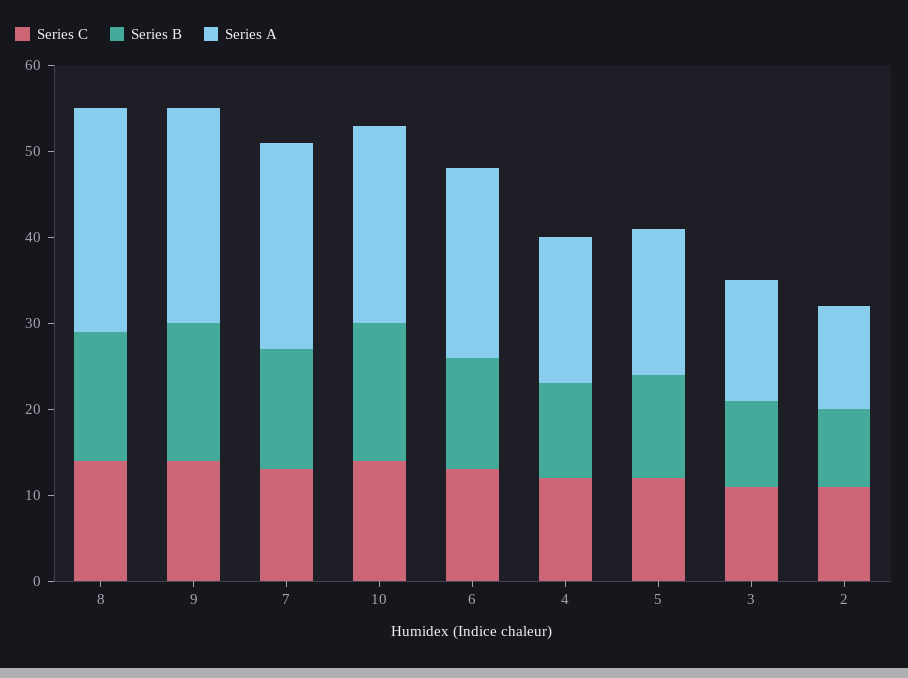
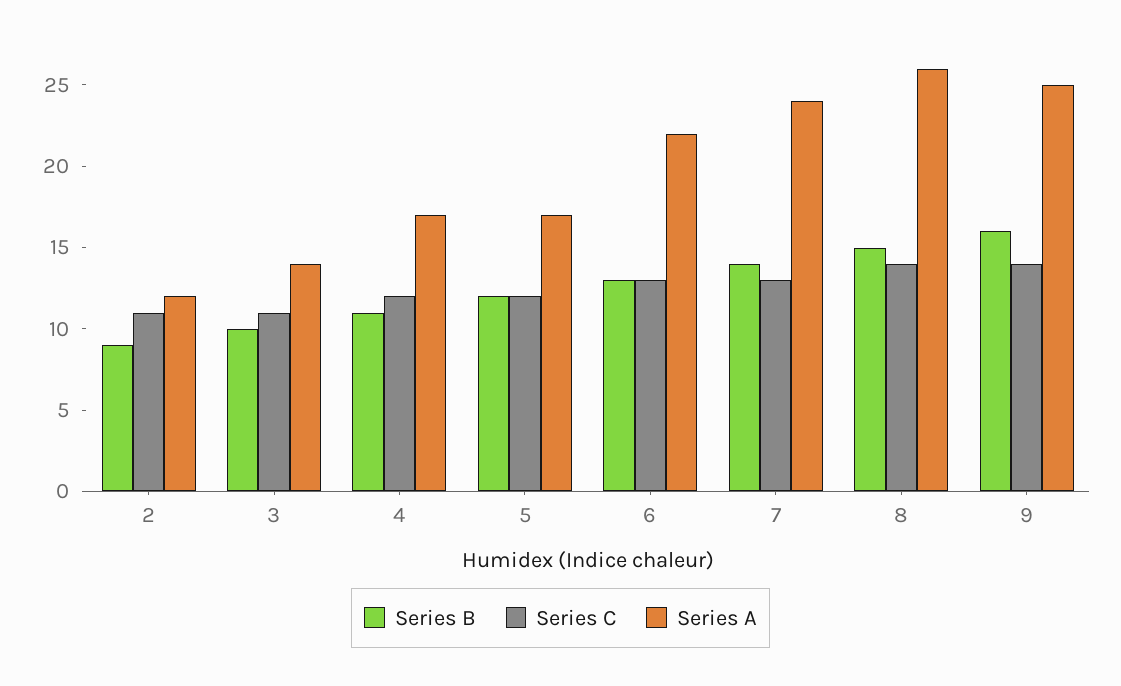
  {
    "Series C": {
      "8": 14,
      "9": 14,
      "7": 13,
-     "10": 14,
      "6": 13,
      "4": 12,
      "5": 12,
      "3": 11,
      "2": 11
    },
    "Series B": {
      "8": 15,
      "9": 16,
      "7": 14,
-     "10": 16,
      "6": 13,
      "4": 11,
      "5": 12,
      "3": 10,
      "2": 9
    },
    "Series A": {
      "8": 26,
      "9": 25,
      "7": 24,
-     "10": 23,
      "6": 22,
      "4": 17,
      "5": 17,
      "3": 14,
      "2": 12
    }
  }

